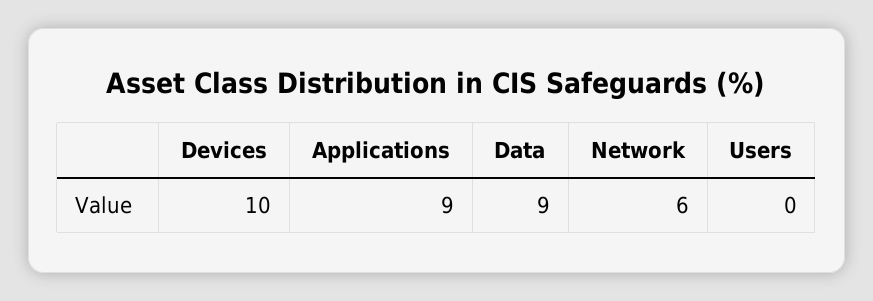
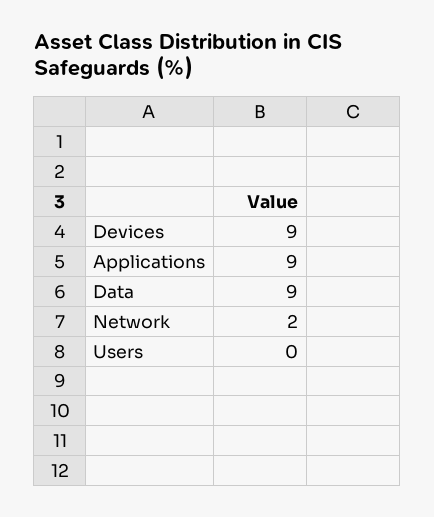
  {
-   "Devices": 10,
+   "Devices": 9,
    "Applications": 9,
    "Data": 9,
-   "Network": 6,
+   "Network": 2,
    "Users": 0
  }

